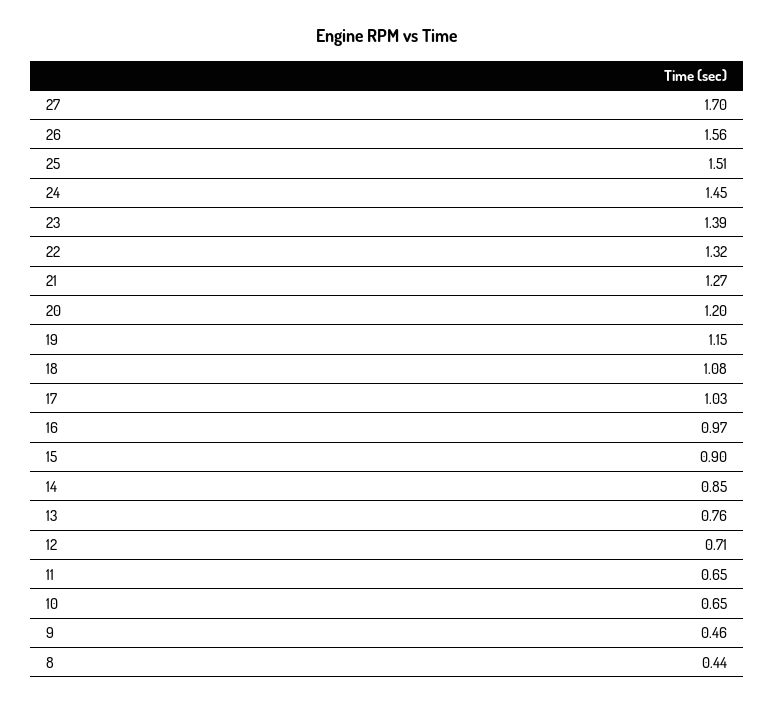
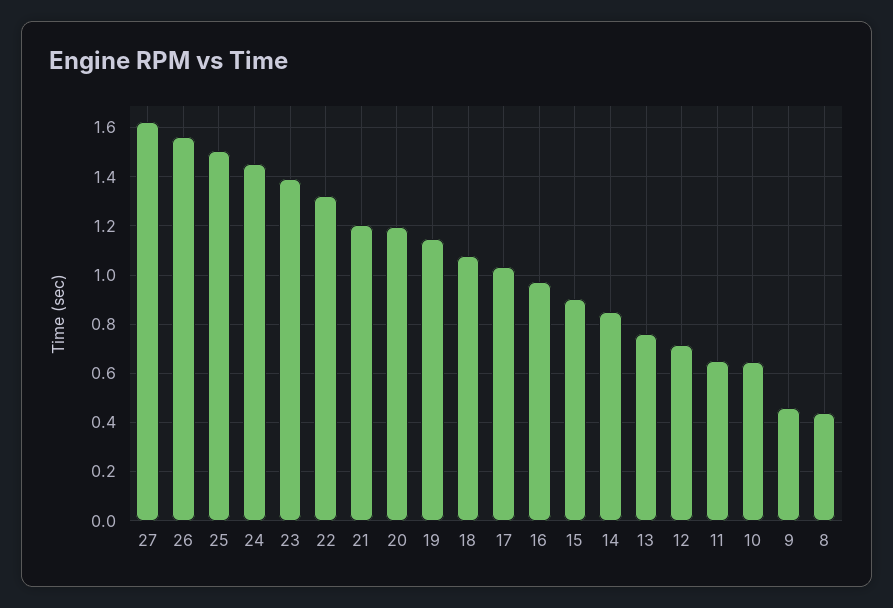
  {
-   "27": 1.7,
+   "27": 1.625,
    "26": 1.56,
    "25": 1.51,
    "24": 1.45,
    "23": 1.39,
    "22": 1.32,
-   "21": 1.27,
+   "21": 1.2,
    "20": 1.2,
    "19": 1.15,
    "18": 1.08,
    "17": 1.03,
    "16": 0.97,
    "15": 0.9,
    "14": 0.85,
    "13": 0.76,
    "12": 0.71,
    "11": 0.65,
    "10": 0.65,
    "9": 0.46,
    "8": 0.44
  }

